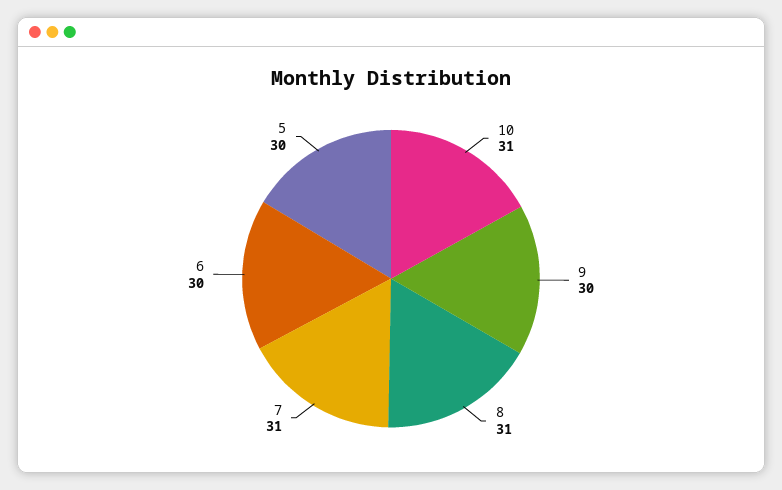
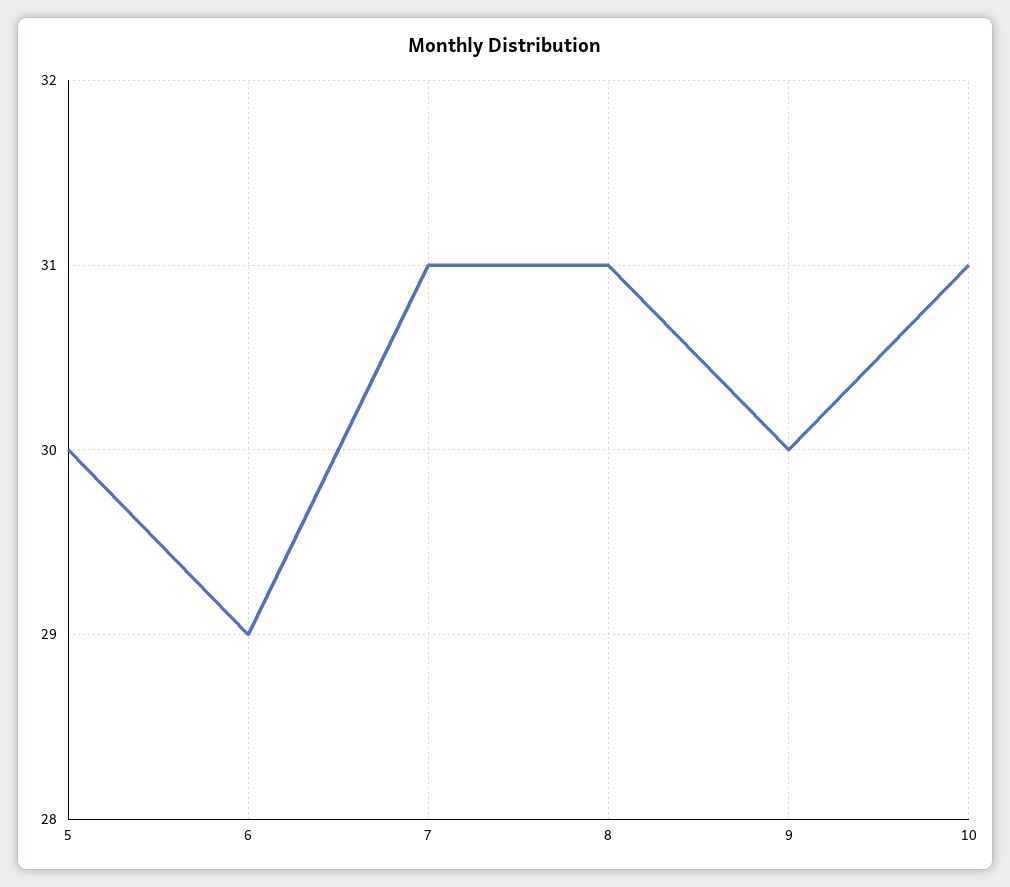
  {
    "10": 31,
    "9": 30,
    "8": 31,
    "7": 31,
-   "6": 30,
+   "6": 29,
    "5": 30
  }

